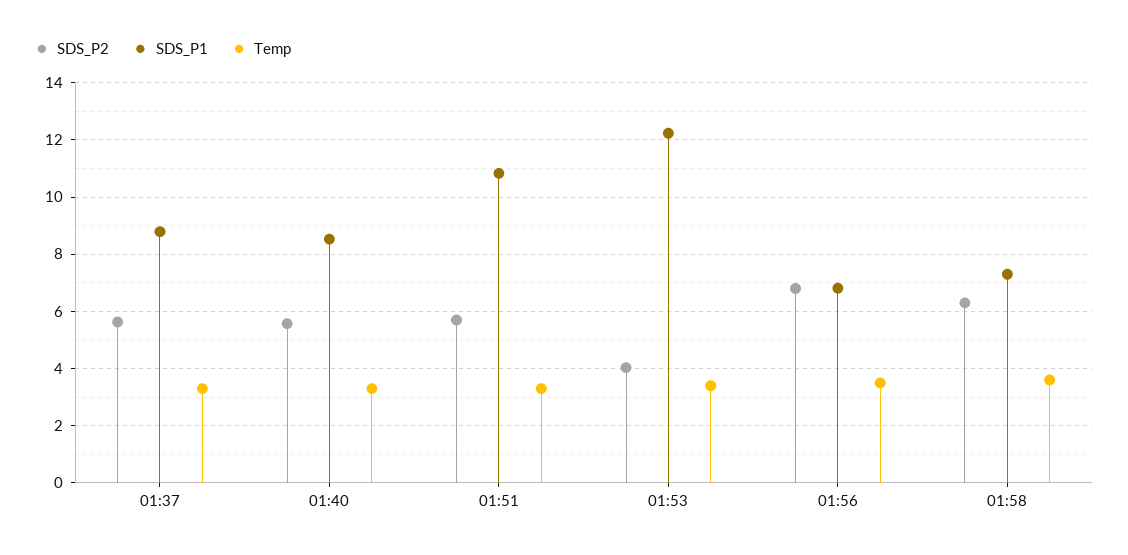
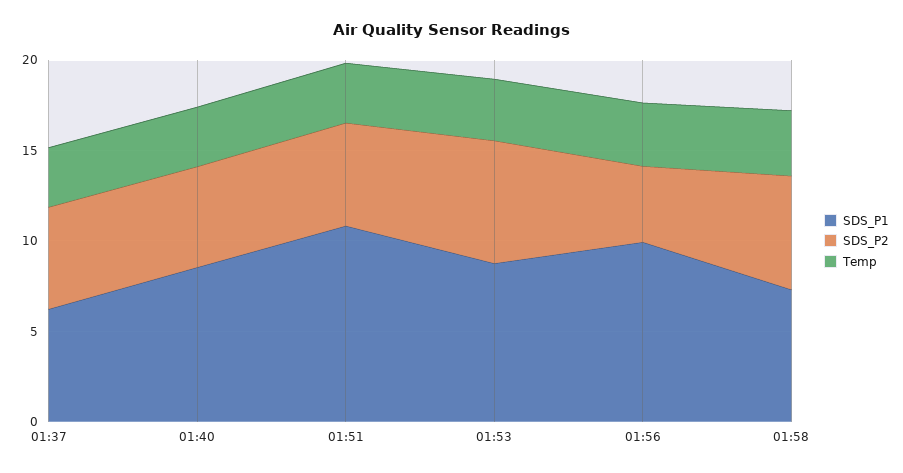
  {
    "SDS_P2": {
      "01:37": 5.75,
      "01:40": 5.5,
      "01:51": 5.75,
-     "01:53": 4,
+     "01:53": 7,
-     "01:56": 6.75,
+     "01:56": 4,
      "01:58": 6.25
    },
    "SDS_P1": {
-     "01:37": 8.75,
+     "01:37": 6,
      "01:40": 8.5,
      "01:51": 10.75,
-     "01:53": 12.25,
+     "01:53": 9,
-     "01:56": 6.75,
+     "01:56": 10,
      "01:58": 7.25
    },
    "Temp": {
      "01:37": 3.25,
      "01:40": 3.25,
      "01:51": 3.25,
      "01:53": 3.5,
      "01:56": 3.5,
      "01:58": 3.5
    }
  }

